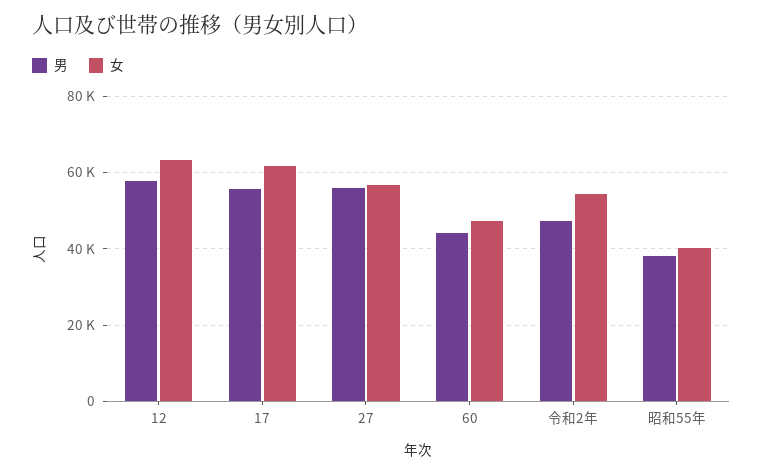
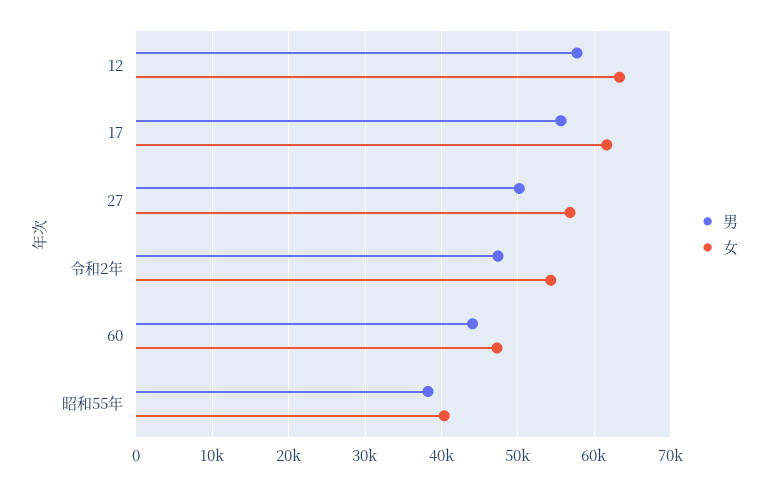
  {
    "男": {
      "12": 58000,
      "17": 56000,
-     "27": 56000,
+     "27": 50000,
      "60": 44000,
      "令和2年": 47000,
      "昭和55年": 38000
    },
    "女": {
      "12": 63000,
      "17": 62000,
      "27": 57000,
      "60": 47000,
      "令和2年": 54000,
      "昭和55年": 40000
    }
  }

